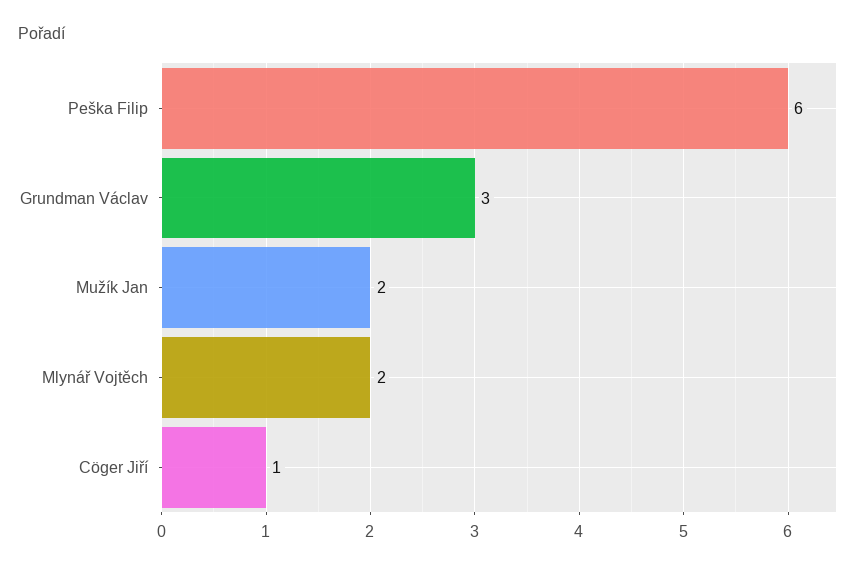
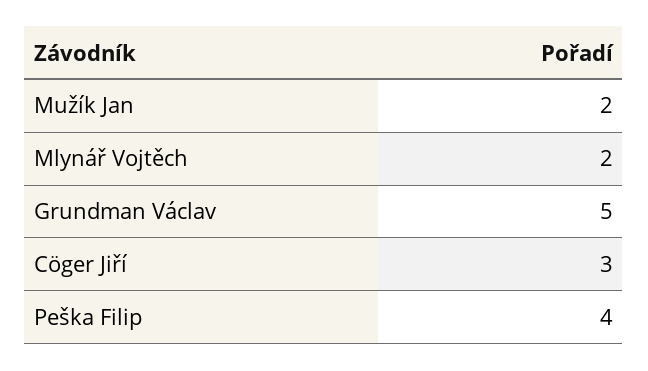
  {
-   "Peška Filip": 6,
+   "Peška Filip": 4,
-   "Grundman Václav": 3,
+   "Grundman Václav": 5,
    "Mužík Jan": 2,
    "Mlynář Vojtěch": 2,
-   "Cöger Jiří": 1
+   "Cöger Jiří": 3
  }

